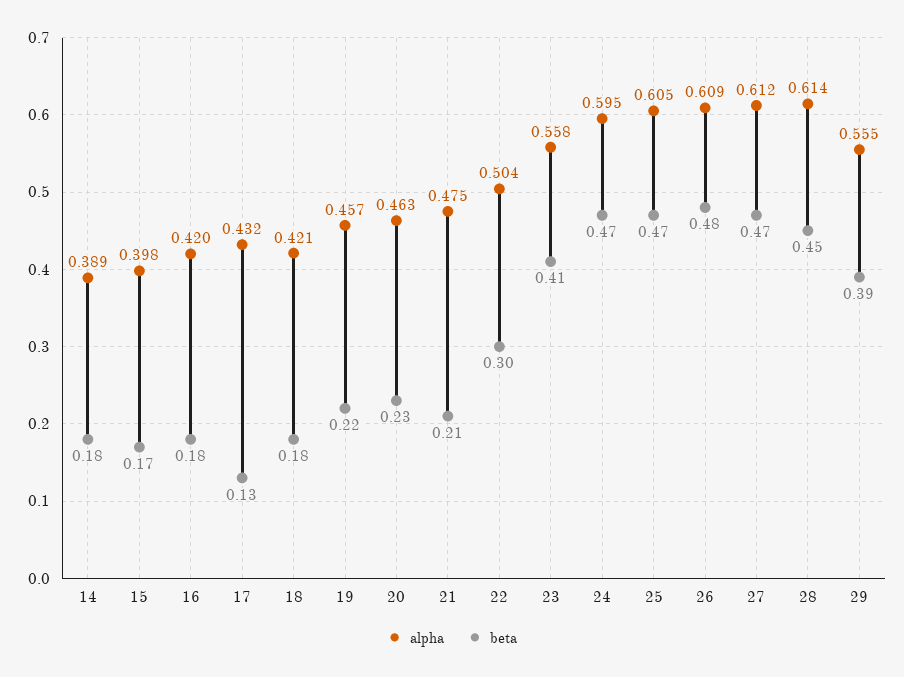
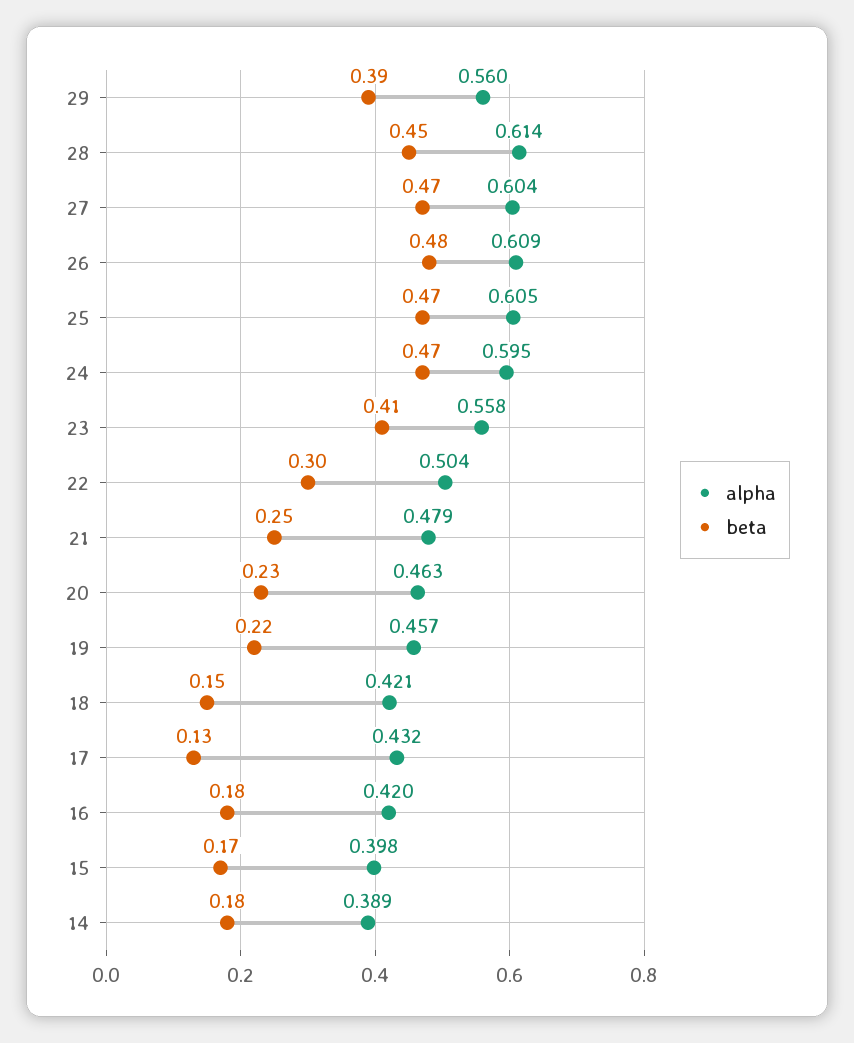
  {
    "alpha": {
      "14": 0.389,
      "15": 0.398,
      "16": 0.42,
      "17": 0.432,
      "18": 0.421,
      "19": 0.457,
      "20": 0.463,
-     "21": 0.475,
+     "21": 0.479,
      "22": 0.504,
      "23": 0.558,
      "24": 0.595,
      "25": 0.605,
      "26": 0.609,
-     "27": 0.612,
+     "27": 0.604,
      "28": 0.614,
-     "29": 0.555
+     "29": 0.56
    },
    "beta": {
      "14": 0.18,
      "15": 0.17,
      "16": 0.18,
      "17": 0.13,
-     "18": 0.18,
+     "18": 0.15,
      "19": 0.22,
      "20": 0.23,
-     "21": 0.21,
+     "21": 0.25,
      "22": 0.3,
      "23": 0.41,
      "24": 0.47,
      "25": 0.47,
      "26": 0.48,
      "27": 0.47,
      "28": 0.45,
      "29": 0.39
    }
  }

